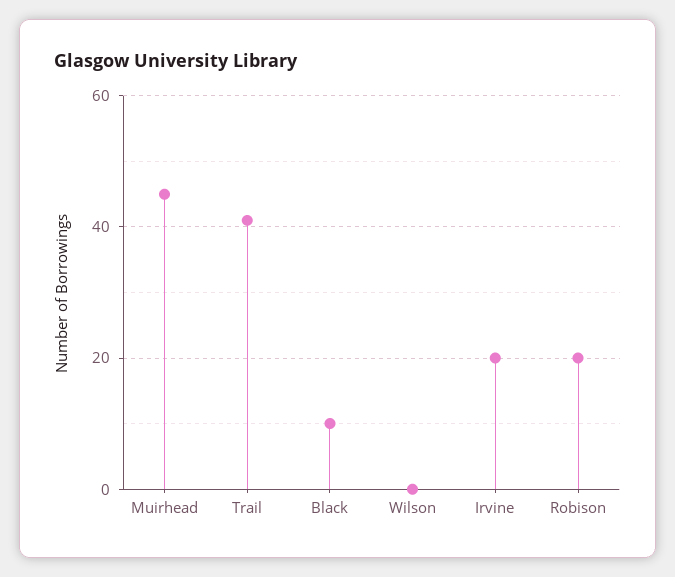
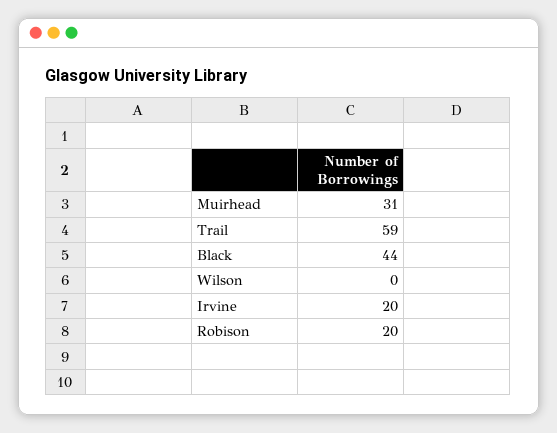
  {
-   "Muirhead": 45,
+   "Muirhead": 31,
-   "Trail": 40,
+   "Trail": 59,
-   "Black": 10,
+   "Black": 44,
    "Wilson": 0,
    "Irvine": 20,
    "Robison": 20
  }

